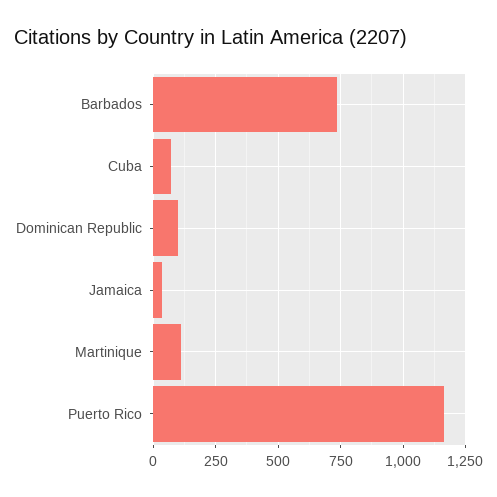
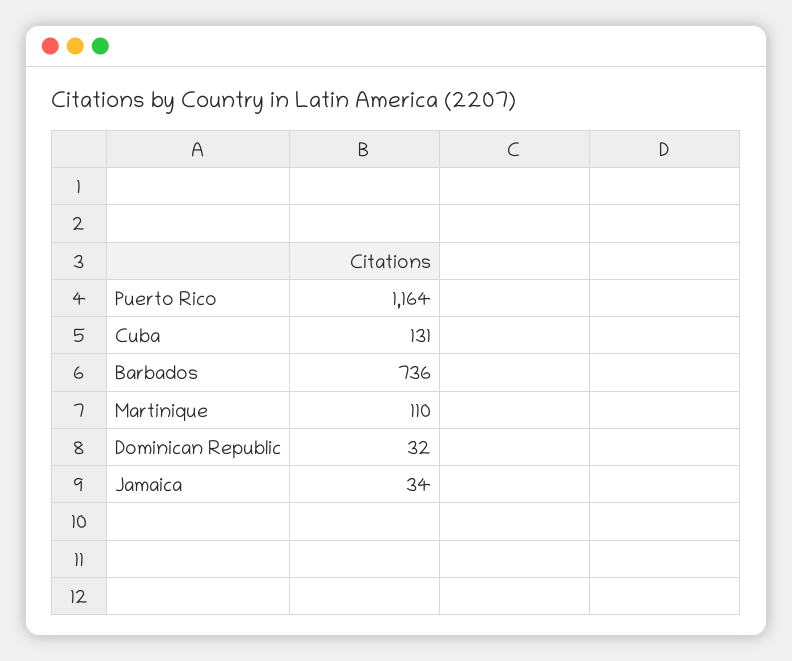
  {
    "Barbados": 736,
-   "Cuba": 75,
+   "Cuba": 131,
-   "Dominican Republic": 100,
+   "Dominican Republic": 32,
    "Jamaica": 34,
    "Martinique": 110,
    "Puerto Rico": 1164
  }

